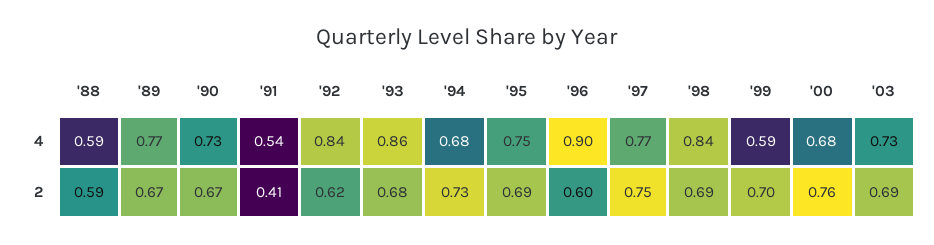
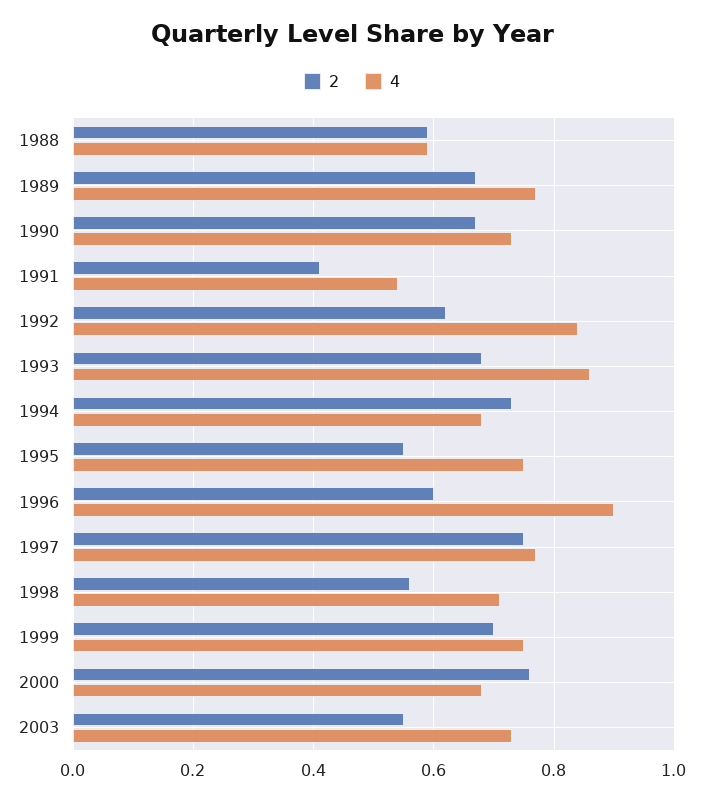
  {
    "4": {
      "'88": 0.59,
      "'89": 0.77,
      "'90": 0.73,
      "'91": 0.54,
      "'92": 0.84,
      "'93": 0.86,
      "'94": 0.68,
      "'95": 0.75,
      "'96": 0.9,
      "'97": 0.77,
-     "'98": 0.84,
+     "'98": 0.7,
-     "'99": 0.59,
+     "'99": 0.75,
      "'00": 0.68,
      "'03": 0.73
    },
    "2": {
      "'88": 0.59,
      "'89": 0.67,
      "'90": 0.67,
      "'91": 0.41,
      "'92": 0.62,
      "'93": 0.68,
      "'94": 0.73,
-     "'95": 0.69,
+     "'95": 0.55,
      "'96": 0.6,
      "'97": 0.75,
-     "'98": 0.69,
+     "'98": 0.55,
      "'99": 0.7,
      "'00": 0.76,
-     "'03": 0.69
+     "'03": 0.55
    }
  }

